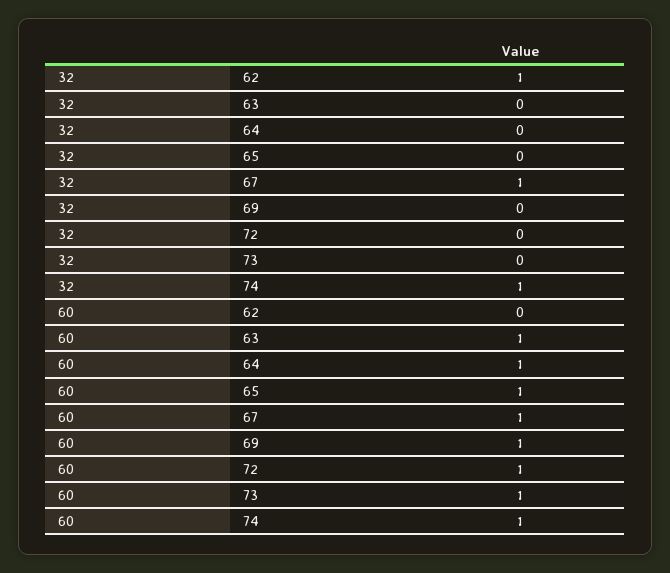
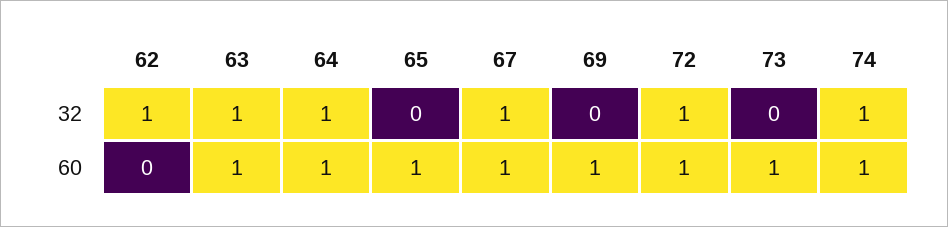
  {
    "32": {
      "62": 1,
-     "63": 0,
+     "63": 1,
-     "64": 0,
+     "64": 1,
      "65": 0,
      "67": 1,
      "69": 0,
-     "72": 0,
+     "72": 1,
      "73": 0,
      "74": 1
    },
    "60": {
      "62": 0,
      "63": 1,
      "64": 1,
      "65": 1,
      "67": 1,
      "69": 1,
      "72": 1,
      "73": 1,
      "74": 1
    }
  }

